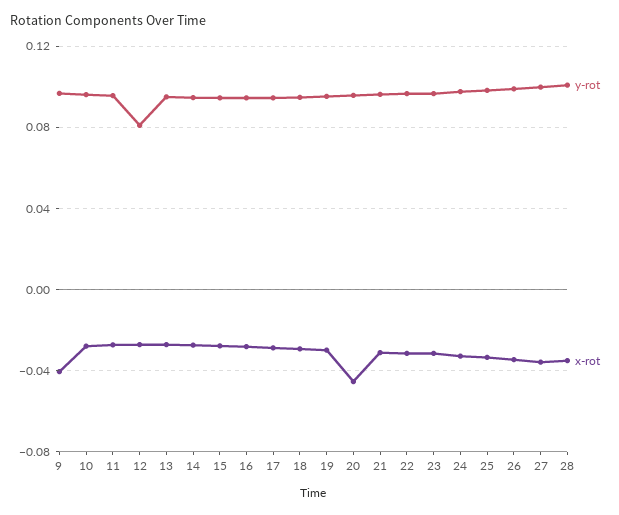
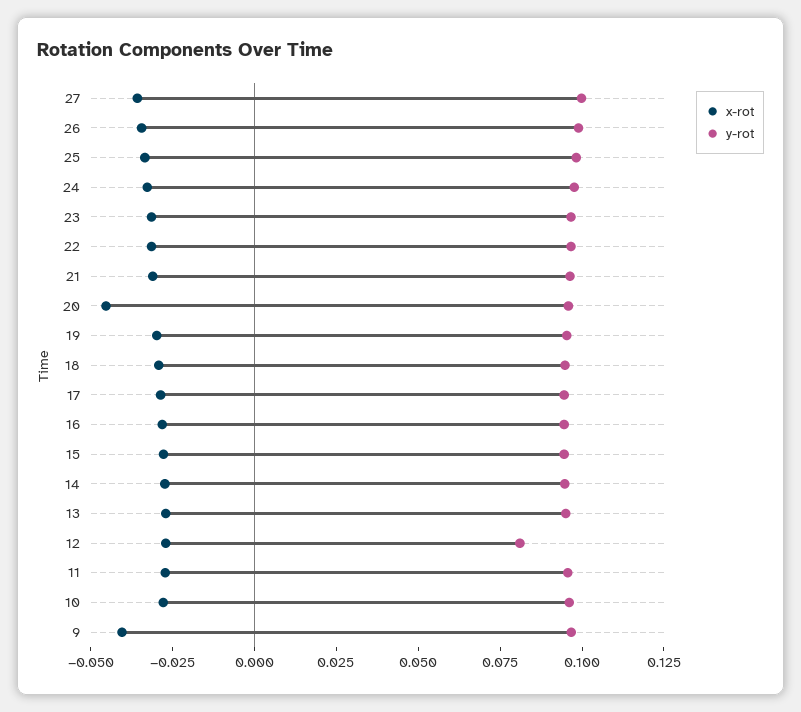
  {
    "y-rot": {
      "9": 0.095,
      "10": 0.095,
      "11": 0.095,
      "12": 0.08,
      "13": 0.095,
      "14": 0.095,
      "15": 0.095,
      "16": 0.095,
      "17": 0.095,
      "18": 0.095,
      "19": 0.095,
      "20": 0.095,
      "21": 0.095,
      "22": 0.095,
      "23": 0.095,
      "24": 0.1,
      "25": 0.1,
      "26": 0.1,
-     "27": 0.1,
+     "27": 0.1
-     "28": 0.1
    },
    "x-rot": {
      "9": -0.04,
      "10": -0.03,
      "11": -0.025,
      "12": -0.025,
      "13": -0.025,
      "14": -0.025,
      "15": -0.03,
      "16": -0.03,
      "17": -0.03,
      "18": -0.03,
      "19": -0.03,
      "20": -0.045,
      "21": -0.03,
      "22": -0.03,
      "23": -0.03,
      "24": -0.035,
      "25": -0.035,
      "26": -0.035,
-     "27": -0.035,
+     "27": -0.035
-     "28": -0.035
    }
  }

